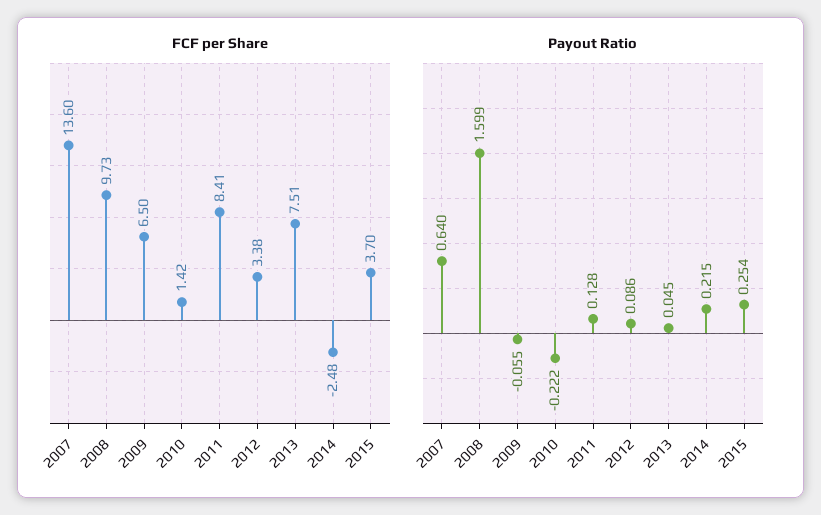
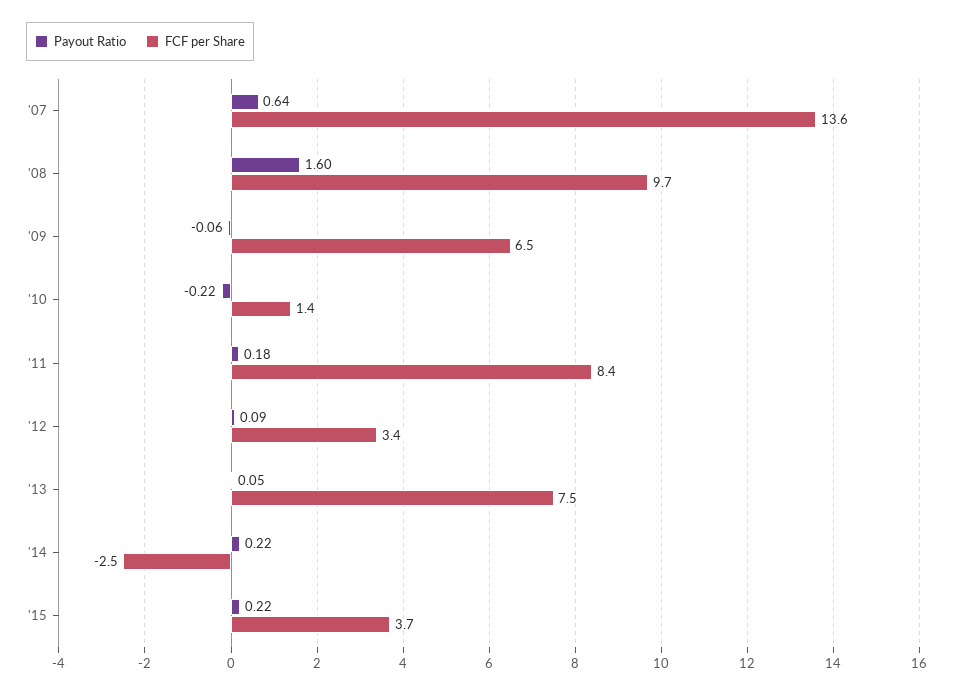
  {
    "FCF per Share": {
      "2007": 13.6,
      "2008": 9.73,
      "2009": 6.5,
      "2010": 1.42,
      "2011": 8.41,
      "2012": 3.38,
      "2013": 7.51,
      "2014": -2.48,
      "2015": 3.7
    },
    "Payout Ratio": {
      "2007": 0.64,
      "2008": 1.599,
      "2009": -0.055,
      "2010": -0.222,
-     "2011": 0.128,
+     "2011": 0.18,
      "2012": 0.086,
      "2013": 0.045,
      "2014": 0.215,
-     "2015": 0.254
+     "2015": 0.22
    }
  }

